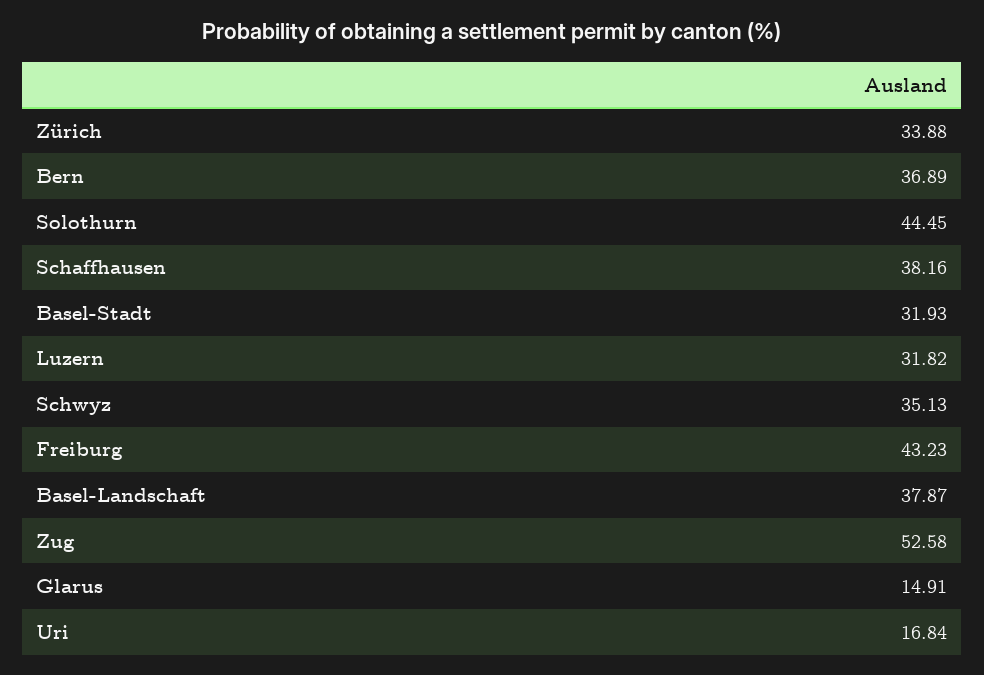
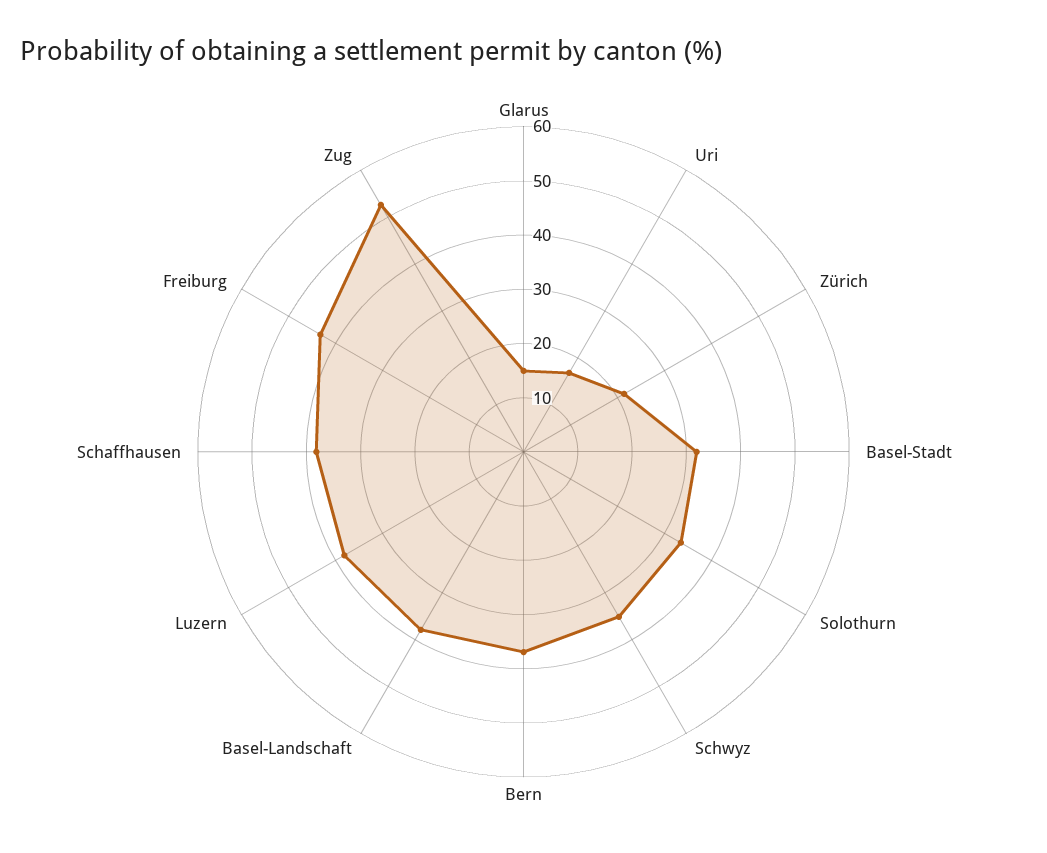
  {
-   "Zürich": 33.88,
+   "Zürich": 22,
    "Bern": 36.89,
-   "Solothurn": 44.45,
+   "Solothurn": 34,
    "Schaffhausen": 38.16,
    "Basel-Stadt": 31.93,
-   "Luzern": 31.82,
+   "Luzern": 38,
    "Schwyz": 35.13,
    "Freiburg": 43.23,
    "Basel-Landschaft": 37.87,
    "Zug": 52.58,
    "Glarus": 14.91,
    "Uri": 16.84
  }

